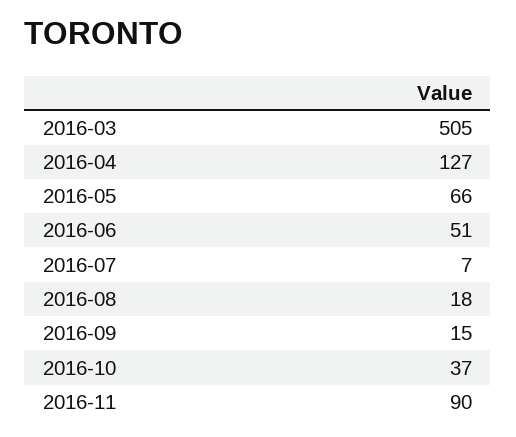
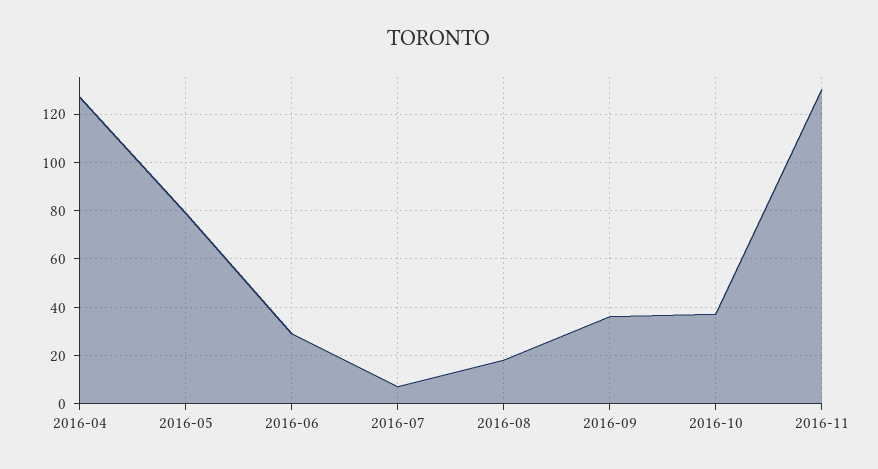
  {
-   "2016-03": 505,
    "2016-04": 127,
-   "2016-05": 66,
+   "2016-05": 80,
-   "2016-06": 51,
+   "2016-06": 30,
    "2016-07": 7,
    "2016-08": 18,
-   "2016-09": 15,
+   "2016-09": 35,
    "2016-10": 37,
-   "2016-11": 90
+   "2016-11": 130
  }

